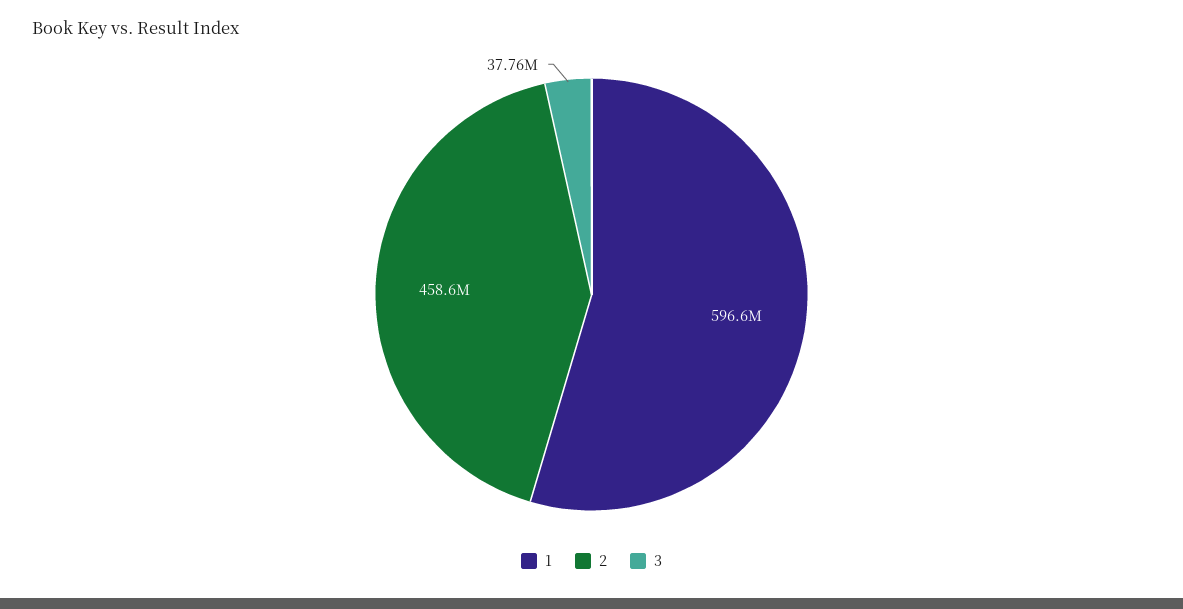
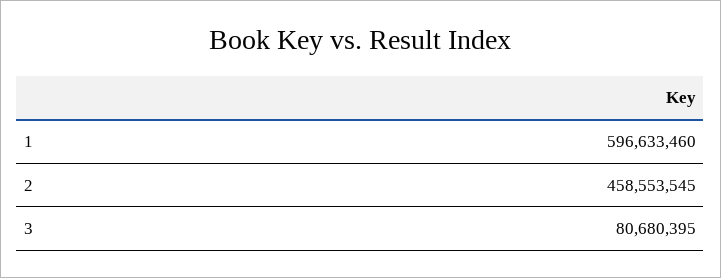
  {
    "1": 596633460,
    "2": 458553545,
-   "3": 37760000
+   "3": 80680395
  }

